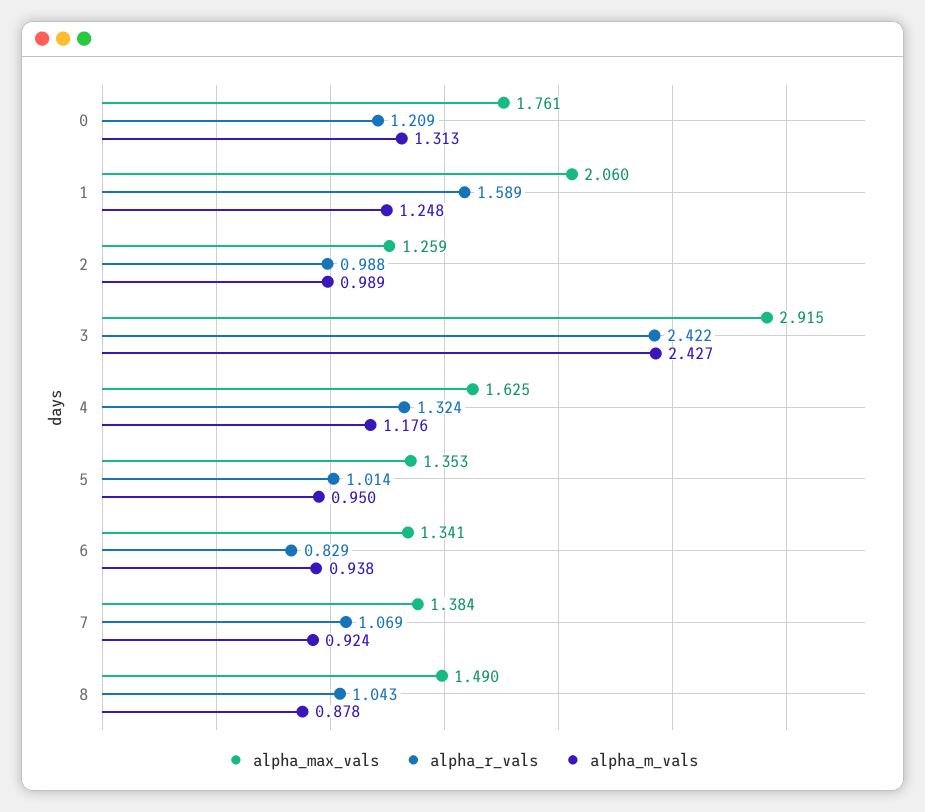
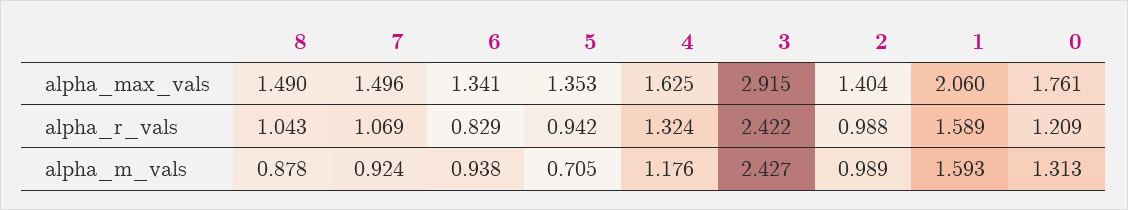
  {
    "alpha_max_vals": {
      "0": 1.761,
      "1": 2.06,
-     "2": 1.259,
+     "2": 1.404,
      "3": 2.915,
      "4": 1.625,
      "5": 1.353,
      "6": 1.341,
-     "7": 1.384,
+     "7": 1.496,
      "8": 1.49
    },
    "alpha_r_vals": {
      "0": 1.209,
      "1": 1.589,
      "2": 0.988,
      "3": 2.422,
      "4": 1.324,
-     "5": 1.014,
+     "5": 0.942,
      "6": 0.829,
      "7": 1.069,
      "8": 1.043
    },
    "alpha_m_vals": {
      "0": 1.313,
-     "1": 1.248,
+     "1": 1.593,
      "2": 0.989,
      "3": 2.427,
      "4": 1.176,
-     "5": 0.95,
+     "5": 0.705,
      "6": 0.938,
      "7": 0.924,
      "8": 0.878
    }
  }

